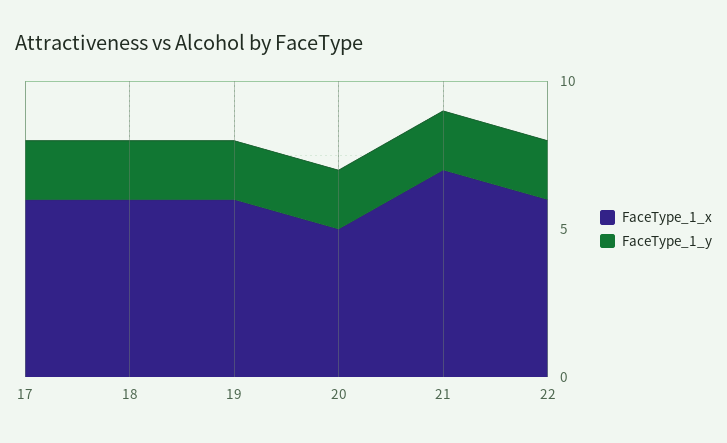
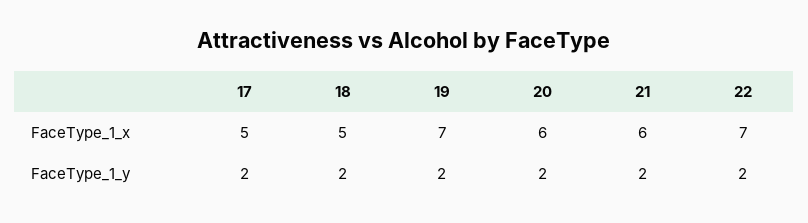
  {
    "FaceType_1_x": {
-     "17": 6,
+     "17": 5,
-     "18": 6,
+     "18": 5,
-     "19": 6,
+     "19": 7,
-     "20": 5,
+     "20": 6,
-     "21": 7,
+     "21": 6,
-     "22": 6
+     "22": 7
    },
    "FaceType_1_y": {
      "17": 2,
      "18": 2,
      "19": 2,
      "20": 2,
      "21": 2,
      "22": 2
    }
  }

